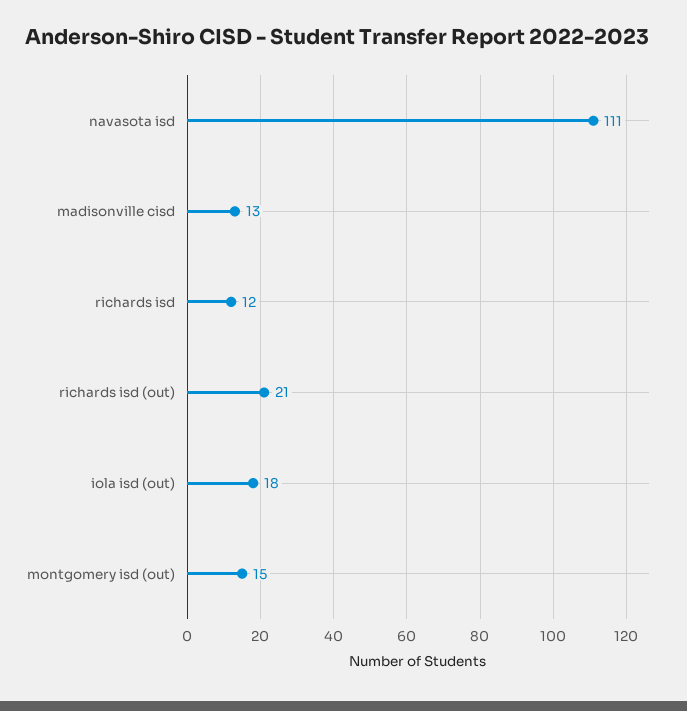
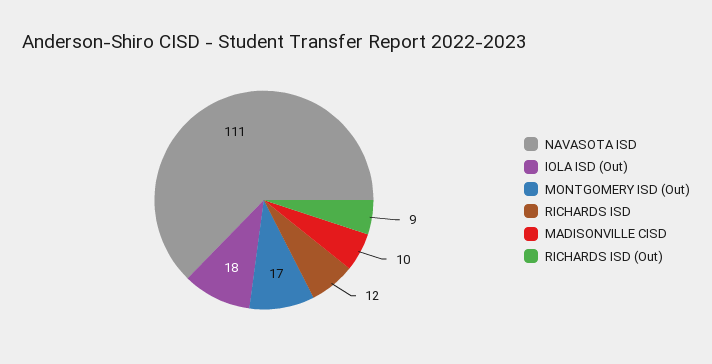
  {
    "navasota isd": 111,
-   "madisonville cisd": 13,
+   "madisonville cisd": 10,
    "richards isd": 12,
-   "richards isd (out)": 21,
+   "richards isd (out)": 9,
    "iola isd (out)": 18,
-   "montgomery isd (out)": 15
+   "montgomery isd (out)": 17
  }

